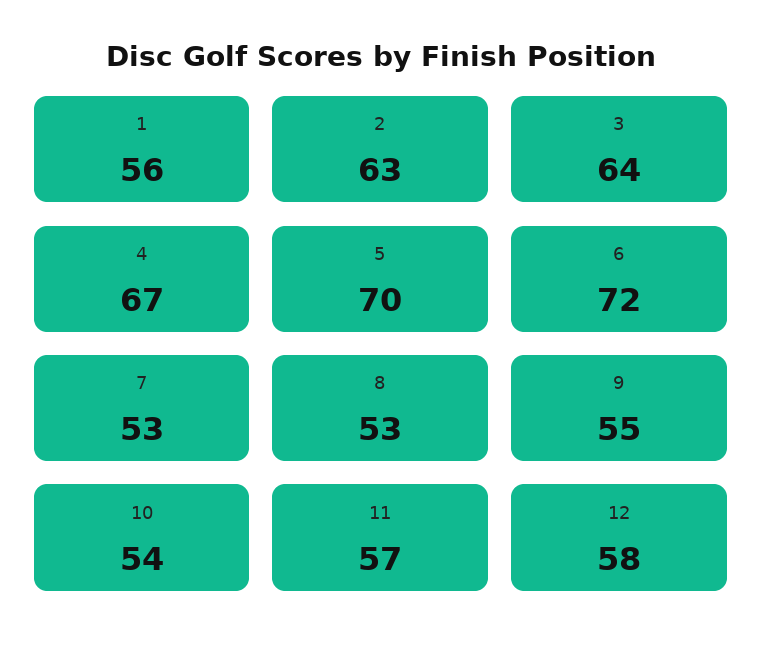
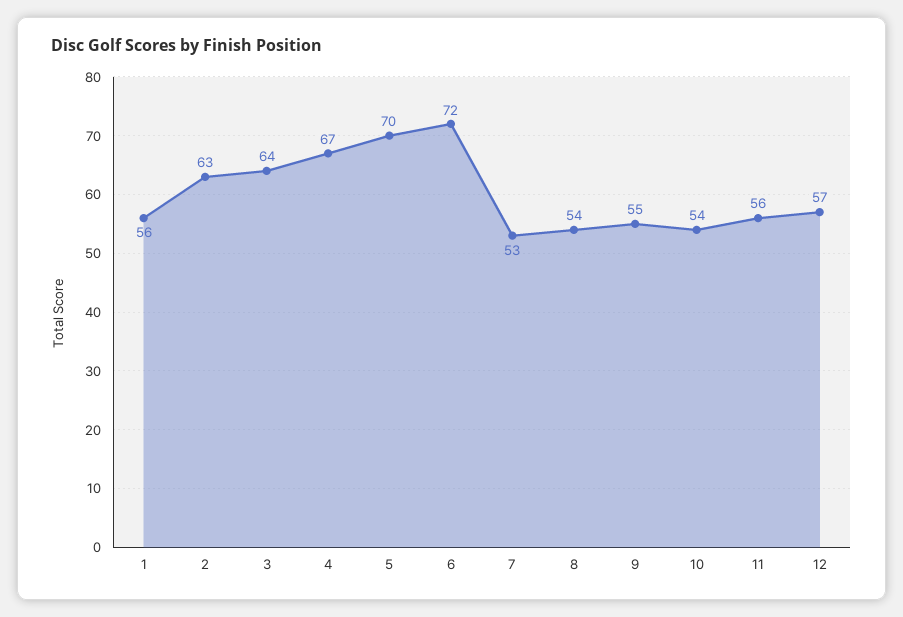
  {
    "1": 56,
    "2": 63,
    "3": 64,
    "4": 67,
    "5": 70,
    "6": 72,
    "7": 53,
-   "8": 53,
+   "8": 54,
    "9": 55,
    "10": 54,
-   "11": 57,
+   "11": 56,
-   "12": 58
+   "12": 57
  }

